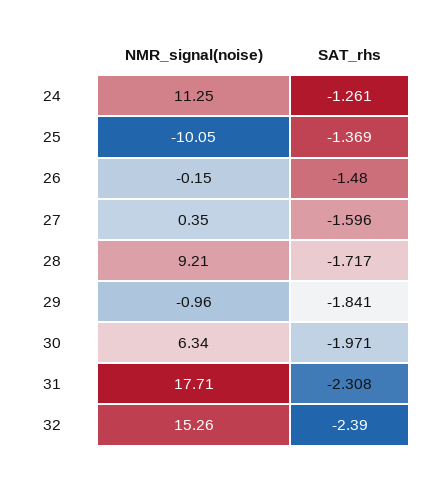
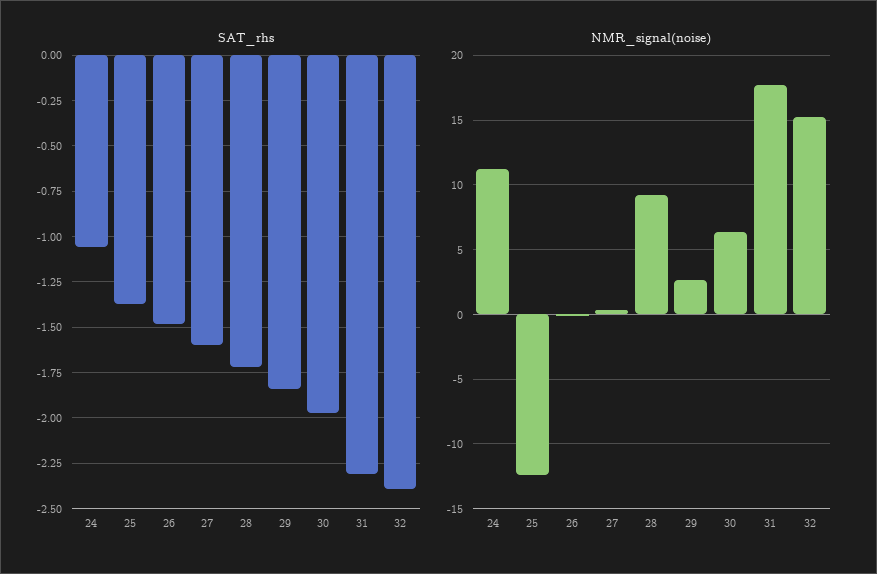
  {
    "NMR_signal(noise)": {
      "24": 11.25,
-     "25": -10.05,
+     "25": -12.5,
      "26": -0.15,
      "27": 0.35,
      "28": 9.21,
-     "29": -0.96,
+     "29": 2.5,
      "30": 6.34,
      "31": 17.71,
      "32": 15.26
    },
    "SAT_rhs": {
-     "24": -1.261,
+     "24": -1.05,
      "25": -1.369,
      "26": -1.48,
      "27": -1.596,
      "28": -1.717,
      "29": -1.841,
      "30": -1.971,
      "31": -2.308,
      "32": -2.39
    }
  }

